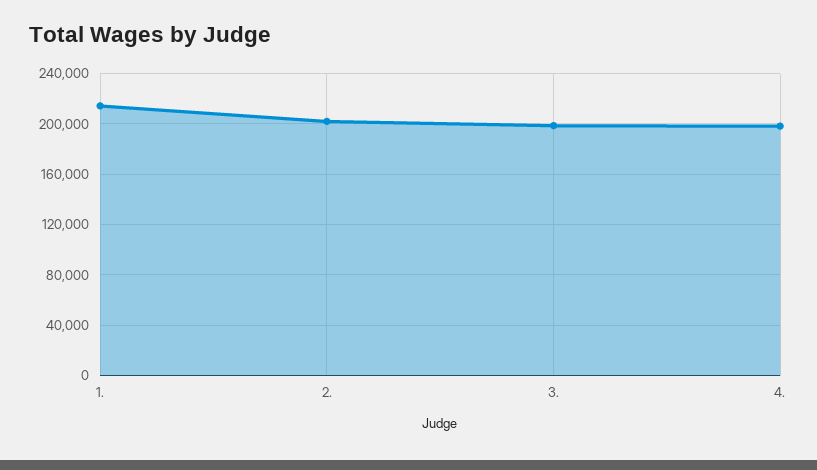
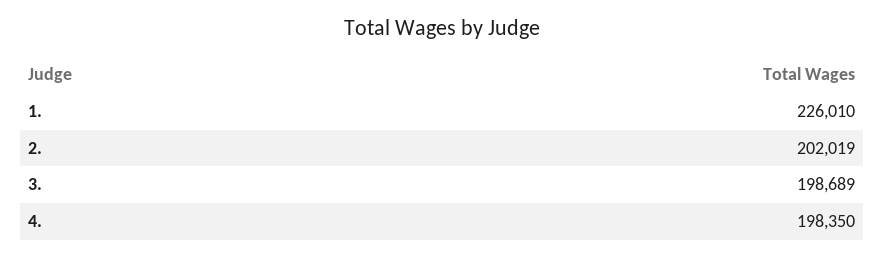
  {
-   "1.": 215000,
+   "1.": 226010,
    "2.": 202019,
    "3.": 198689,
    "4.": 198350
  }

